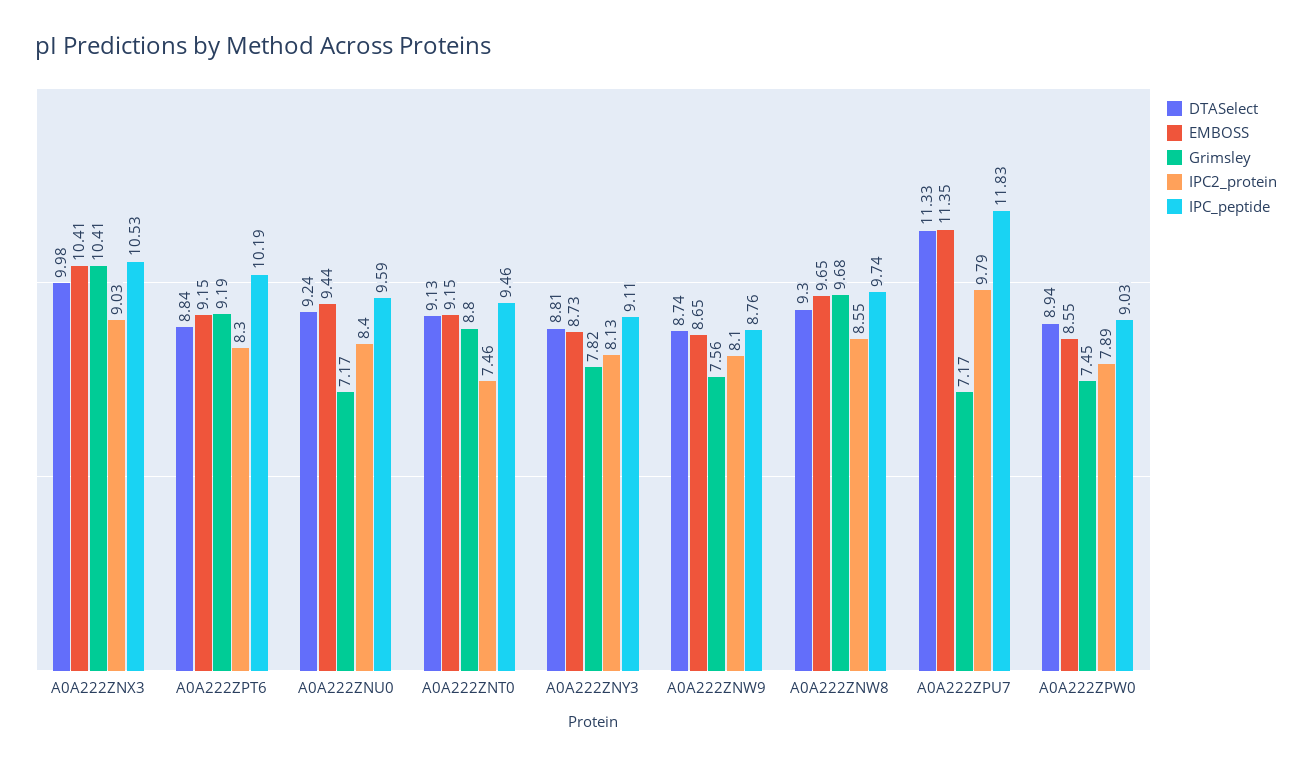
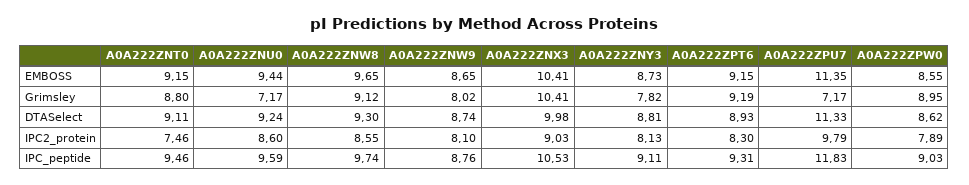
  {
    "DTASelect": {
      "A0A222ZNX3": 9.98,
-     "A0A222ZPT6": 8.84,
+     "A0A222ZPT6": 8.93,
      "A0A222ZNU0": 9.24,
-     "A0A222ZNT0": 9.13,
+     "A0A222ZNT0": 9.11,
      "A0A222ZNY3": 8.81,
      "A0A222ZNW9": 8.74,
      "A0A222ZNW8": 9.3,
      "A0A222ZPU7": 11.33,
-     "A0A222ZPW0": 8.94
+     "A0A222ZPW0": 8.62
    },
    "EMBOSS": {
      "A0A222ZNX3": 10.41,
      "A0A222ZPT6": 9.15,
      "A0A222ZNU0": 9.44,
      "A0A222ZNT0": 9.15,
      "A0A222ZNY3": 8.73,
      "A0A222ZNW9": 8.65,
      "A0A222ZNW8": 9.65,
      "A0A222ZPU7": 11.35,
      "A0A222ZPW0": 8.55
    },
    "Grimsley": {
      "A0A222ZNX3": 10.41,
      "A0A222ZPT6": 9.19,
      "A0A222ZNU0": 7.17,
      "A0A222ZNT0": 8.8,
      "A0A222ZNY3": 7.82,
-     "A0A222ZNW9": 7.56,
+     "A0A222ZNW9": 8.02,
-     "A0A222ZNW8": 9.68,
+     "A0A222ZNW8": 9.12,
      "A0A222ZPU7": 7.17,
-     "A0A222ZPW0": 7.45
+     "A0A222ZPW0": 8.95
    },
    "IPC2_protein": {
      "A0A222ZNX3": 9.03,
      "A0A222ZPT6": 8.3,
-     "A0A222ZNU0": 8.4,
+     "A0A222ZNU0": 8.6,
      "A0A222ZNT0": 7.46,
      "A0A222ZNY3": 8.13,
      "A0A222ZNW9": 8.1,
      "A0A222ZNW8": 8.55,
      "A0A222ZPU7": 9.79,
      "A0A222ZPW0": 7.89
    },
    "IPC_peptide": {
      "A0A222ZNX3": 10.53,
-     "A0A222ZPT6": 10.19,
+     "A0A222ZPT6": 9.31,
      "A0A222ZNU0": 9.59,
      "A0A222ZNT0": 9.46,
      "A0A222ZNY3": 9.11,
      "A0A222ZNW9": 8.76,
      "A0A222ZNW8": 9.74,
      "A0A222ZPU7": 11.83,
      "A0A222ZPW0": 9.03
    }
  }

